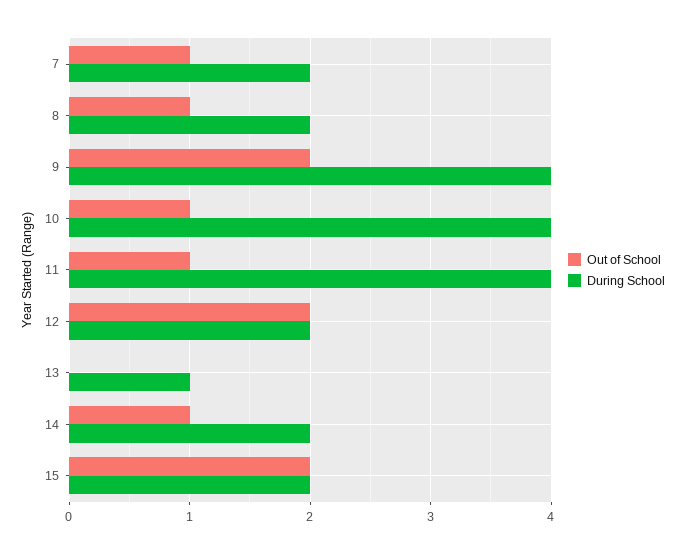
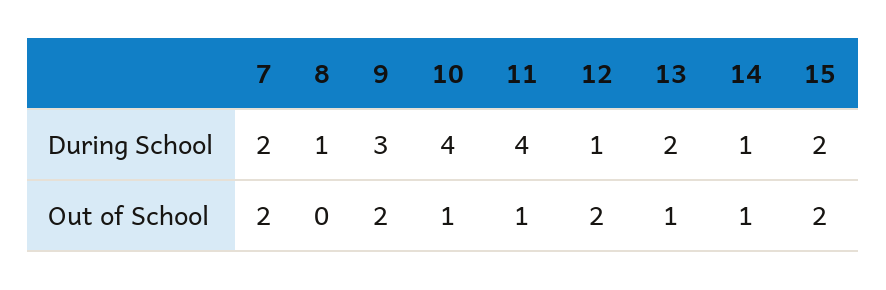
  {
    "Out of School": {
-     "7": 1,
+     "7": 2,
-     "8": 1,
+     "8": 0,
      "9": 2,
      "10": 1,
      "11": 1,
      "12": 2,
-     "13": 0,
+     "13": 1,
      "14": 1,
      "15": 2
    },
    "During School": {
      "7": 2,
-     "8": 2,
+     "8": 1,
-     "9": 4,
+     "9": 3,
      "10": 4,
      "11": 4,
-     "12": 2,
+     "12": 1,
-     "13": 1,
+     "13": 2,
-     "14": 2,
+     "14": 1,
      "15": 2
    }
  }

